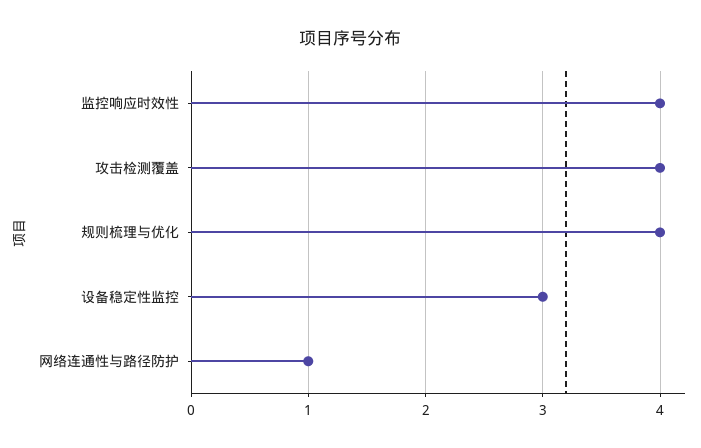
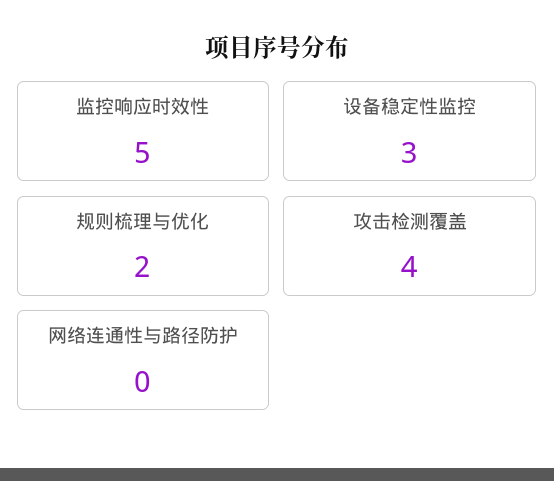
  {
-   "监控响应时效性": 4,
+   "监控响应时效性": 5,
    "攻击检测覆盖": 4,
-   "规则梳理与优化": 4,
+   "规则梳理与优化": 2,
    "设备稳定性监控": 3,
-   "网络连通性与路径防护": 1
+   "网络连通性与路径防护": 0
  }

